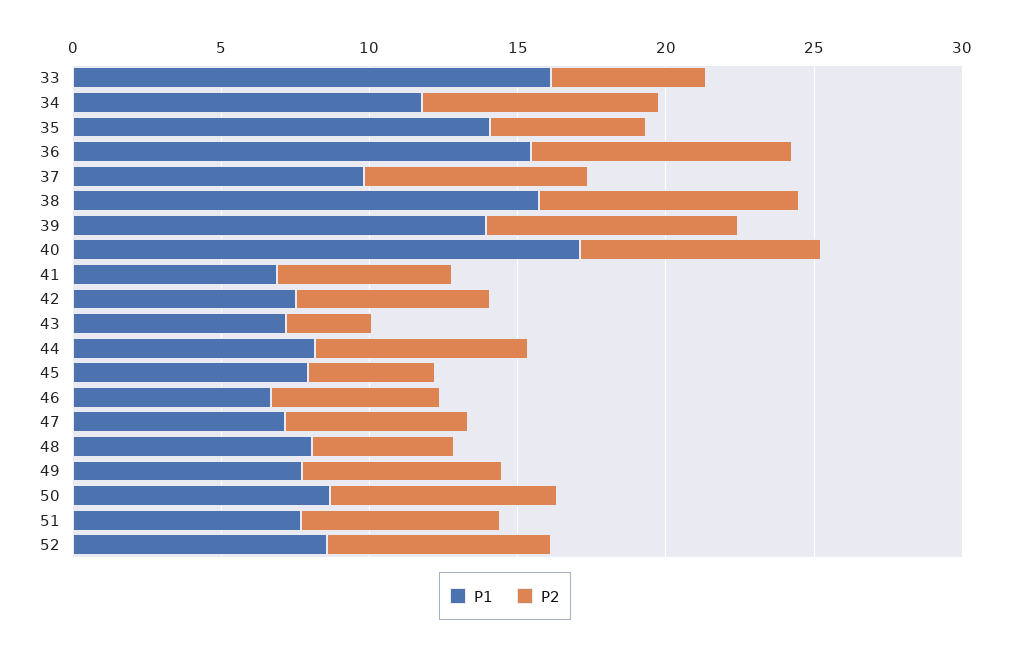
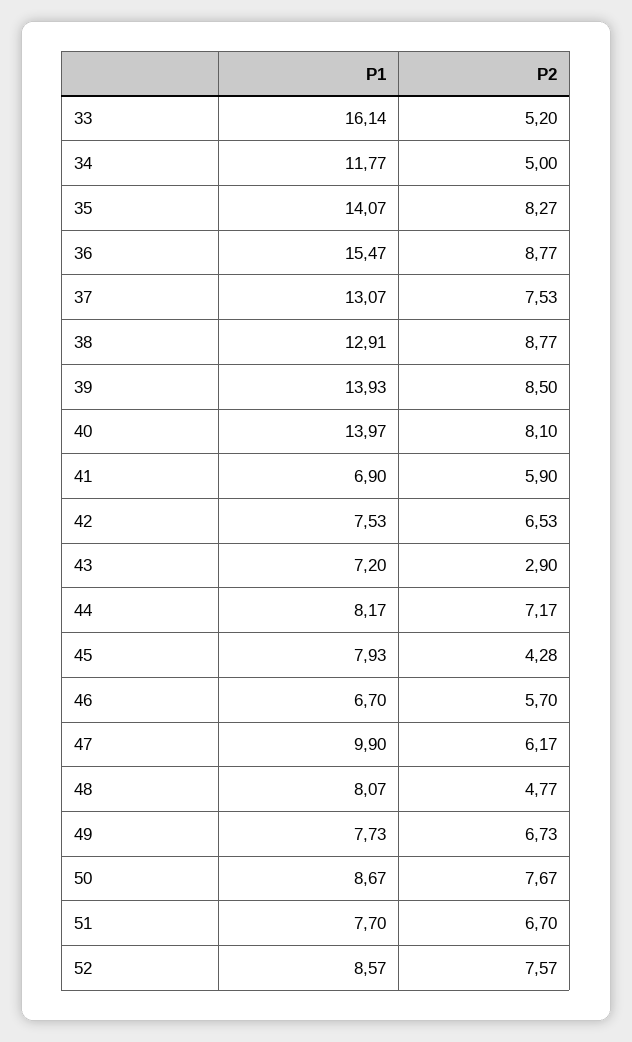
  {
    "P1": {
      "33": 16.14,
      "34": 11.77,
      "35": 14.07,
      "36": 15.47,
-     "37": 10,
+     "37": 13.07,
-     "38": 16,
+     "38": 12.91,
      "39": 13.93,
-     "40": 17,
+     "40": 13.97,
      "41": 6.9,
      "42": 7.53,
      "43": 7.2,
      "44": 8.17,
      "45": 7.93,
      "46": 6.7,
-     "47": 7,
+     "47": 9.9,
      "48": 8.07,
      "49": 7.73,
      "50": 8.67,
      "51": 7.7,
      "52": 8.57
    },
    "P2": {
      "33": 5.2,
-     "34": 8,
+     "34": 5,
-     "35": 5,
+     "35": 8.27,
      "36": 8.77,
      "37": 7.53,
      "38": 8.77,
      "39": 8.5,
      "40": 8.1,
      "41": 5.9,
      "42": 6.53,
      "43": 2.9,
      "44": 7.17,
      "45": 4.28,
      "46": 5.7,
      "47": 6.17,
      "48": 4.77,
      "49": 6.73,
      "50": 7.67,
      "51": 6.7,
      "52": 7.57
    }
  }

